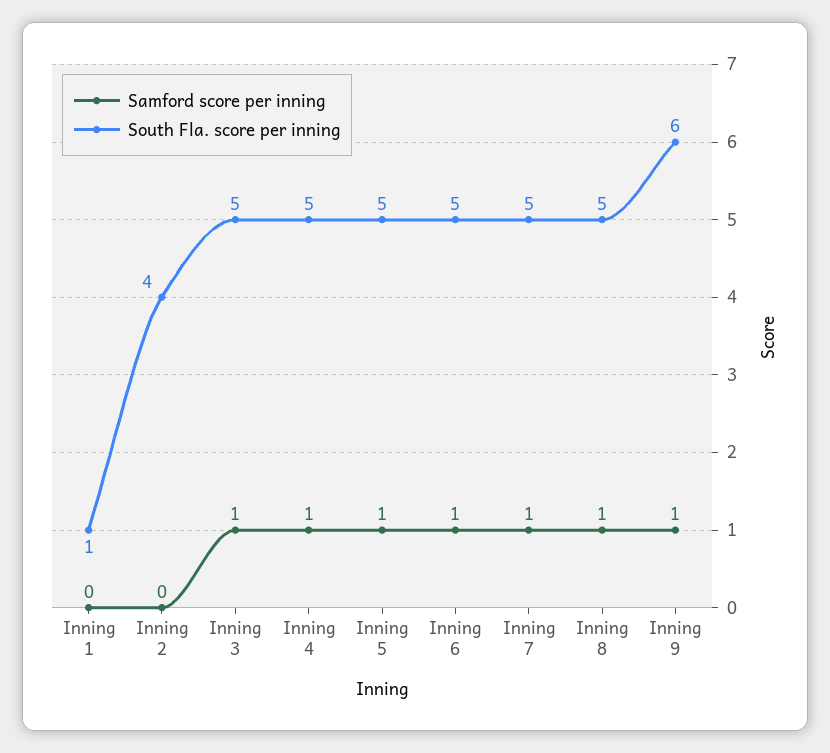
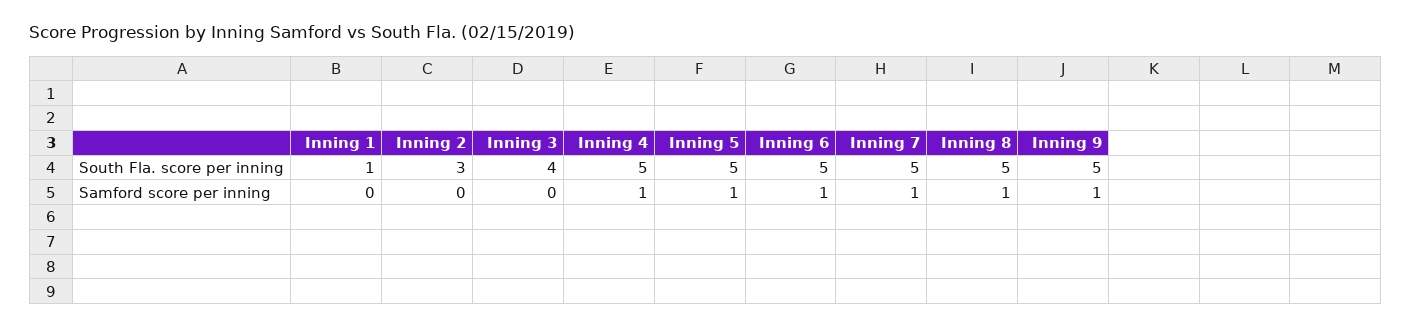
  {
    "Samford score per inning": {
      "Inning 1": 0,
      "Inning 2": 0,
-     "Inning 3": 1,
+     "Inning 3": 0,
      "Inning 4": 1,
      "Inning 5": 1,
      "Inning 6": 1,
      "Inning 7": 1,
      "Inning 8": 1,
      "Inning 9": 1
    },
    "South Fla. score per inning": {
      "Inning 1": 1,
-     "Inning 2": 4,
+     "Inning 2": 3,
-     "Inning 3": 5,
+     "Inning 3": 4,
      "Inning 4": 5,
      "Inning 5": 5,
      "Inning 6": 5,
      "Inning 7": 5,
      "Inning 8": 5,
-     "Inning 9": 6
+     "Inning 9": 5
    }
  }

